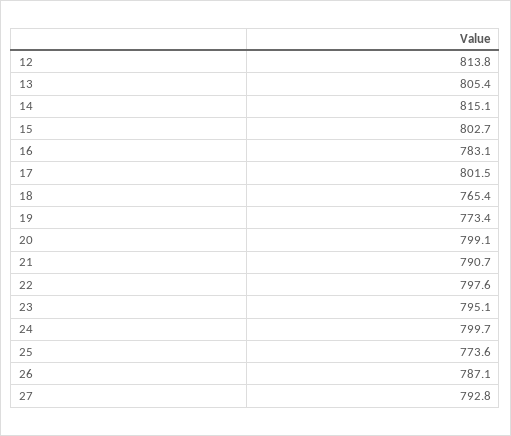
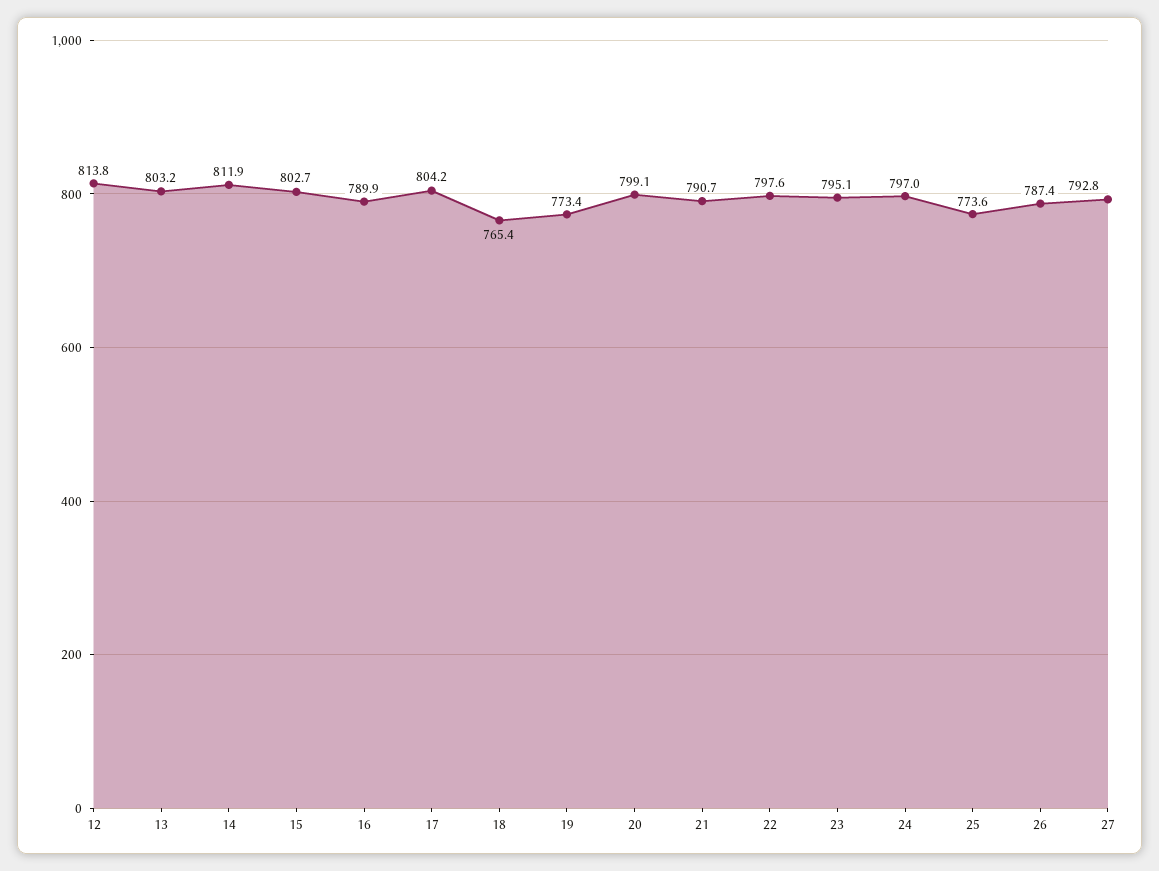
  {
    "12": 813.8,
-   "13": 805.4,
+   "13": 803.2,
-   "14": 815.1,
+   "14": 811.9,
    "15": 802.7,
-   "16": 783.1,
+   "16": 789.9,
-   "17": 801.5,
+   "17": 804.2,
    "18": 765.4,
    "19": 773.4,
    "20": 799.1,
    "21": 790.7,
    "22": 797.6,
    "23": 795.1,
-   "24": 799.7,
+   "24": 797,
    "25": 773.6,
-   "26": 787.1,
+   "26": 787.4,
    "27": 792.8
  }

